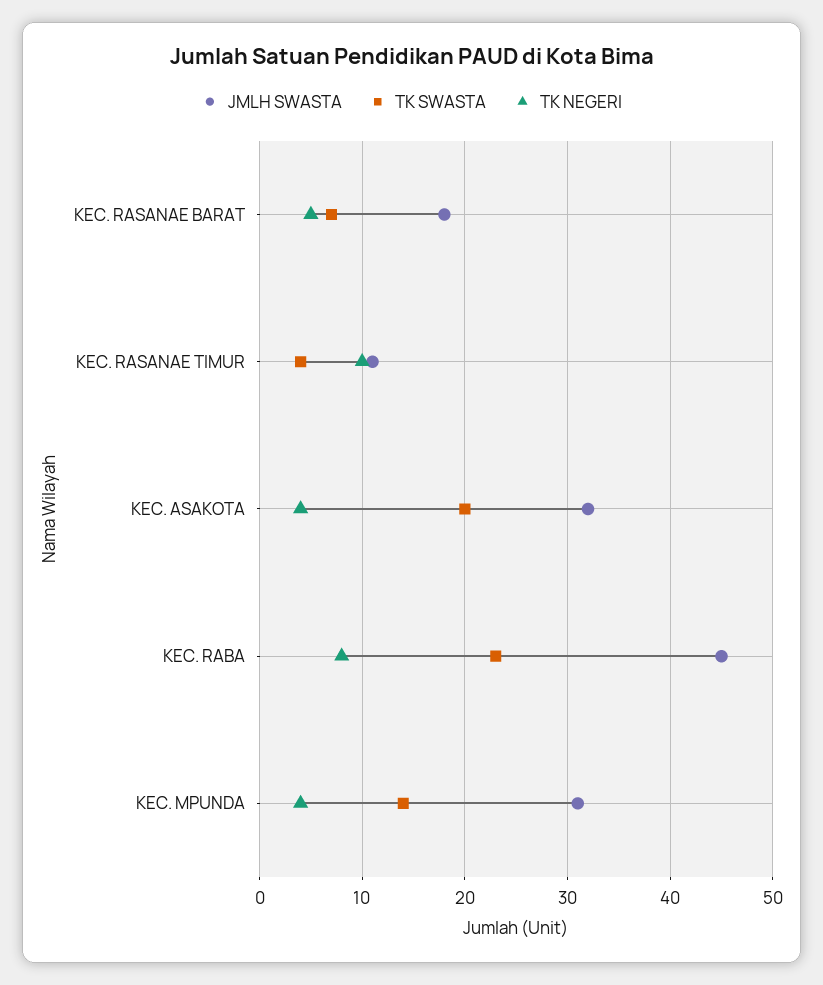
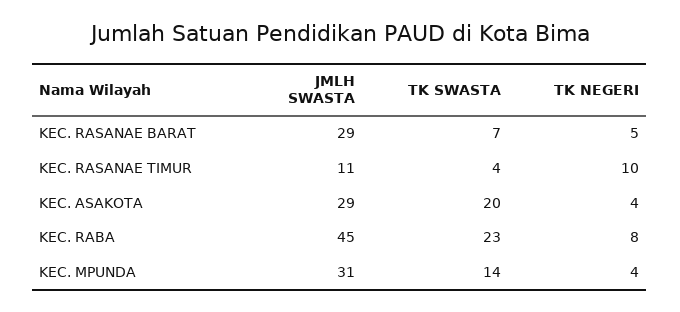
  {
    "JMLH SWASTA": {
-     "KEC. RASANAE BARAT": 18,
+     "KEC. RASANAE BARAT": 29,
      "KEC. RASANAE TIMUR": 11,
-     "KEC. ASAKOTA": 32,
+     "KEC. ASAKOTA": 29,
      "KEC. RABA": 45,
      "KEC. MPUNDA": 31
    },
    "TK SWASTA": {
      "KEC. RASANAE BARAT": 7,
      "KEC. RASANAE TIMUR": 4,
      "KEC. ASAKOTA": 20,
      "KEC. RABA": 23,
      "KEC. MPUNDA": 14
    },
    "TK NEGERI": {
      "KEC. RASANAE BARAT": 5,
      "KEC. RASANAE TIMUR": 10,
      "KEC. ASAKOTA": 4,
      "KEC. RABA": 8,
      "KEC. MPUNDA": 4
    }
  }

